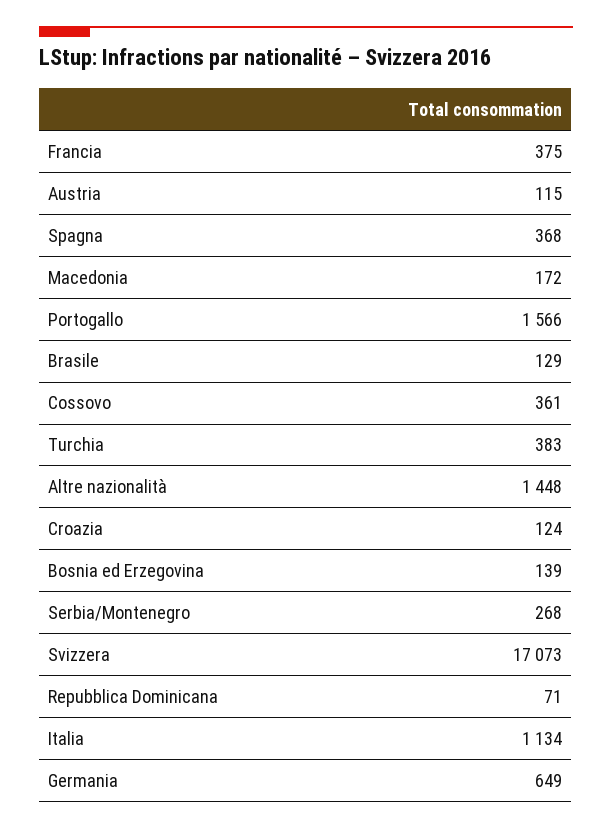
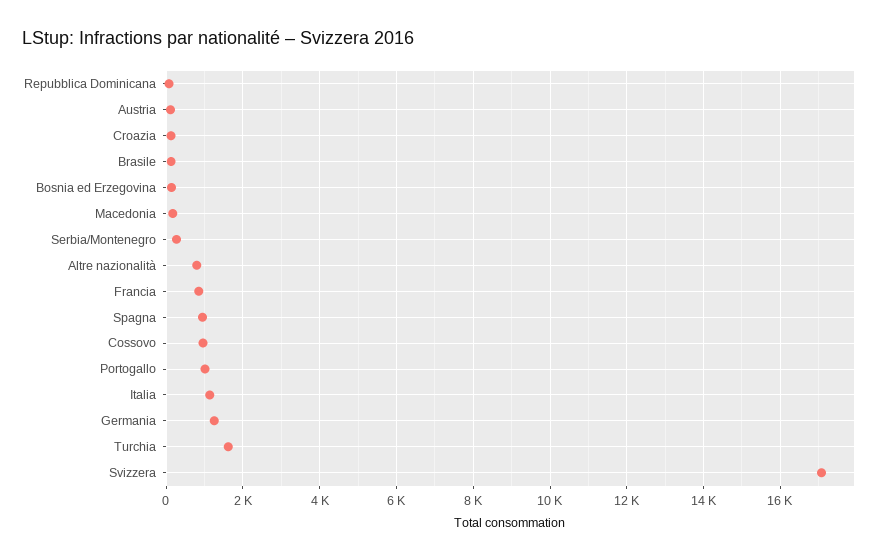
  {
-   "Francia": 375,
+   "Francia": 800,
    "Austria": 115,
-   "Spagna": 368,
+   "Spagna": 1000,
    "Macedonia": 172,
-   "Portogallo": 1566,
+   "Portogallo": 1000,
    "Brasile": 129,
-   "Cossovo": 361,
+   "Cossovo": 1000,
-   "Turchia": 383,
+   "Turchia": 1600,
-   "Altre nazionalità": 1448,
+   "Altre nazionalità": 800,
    "Croazia": 124,
    "Bosnia ed Erzegovina": 139,
    "Serbia/Montenegro": 268,
    "Svizzera": 17073,
    "Repubblica Dominicana": 71,
    "Italia": 1134,
-   "Germania": 649
+   "Germania": 1200
  }

